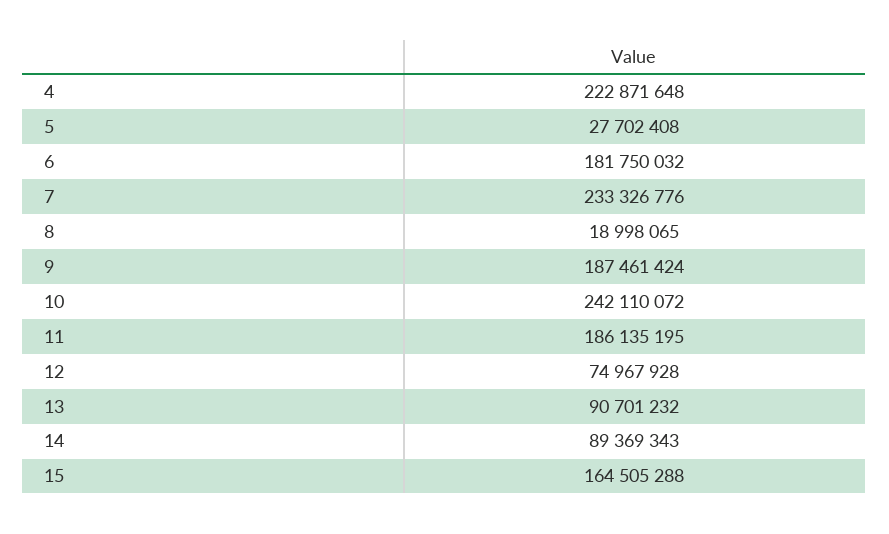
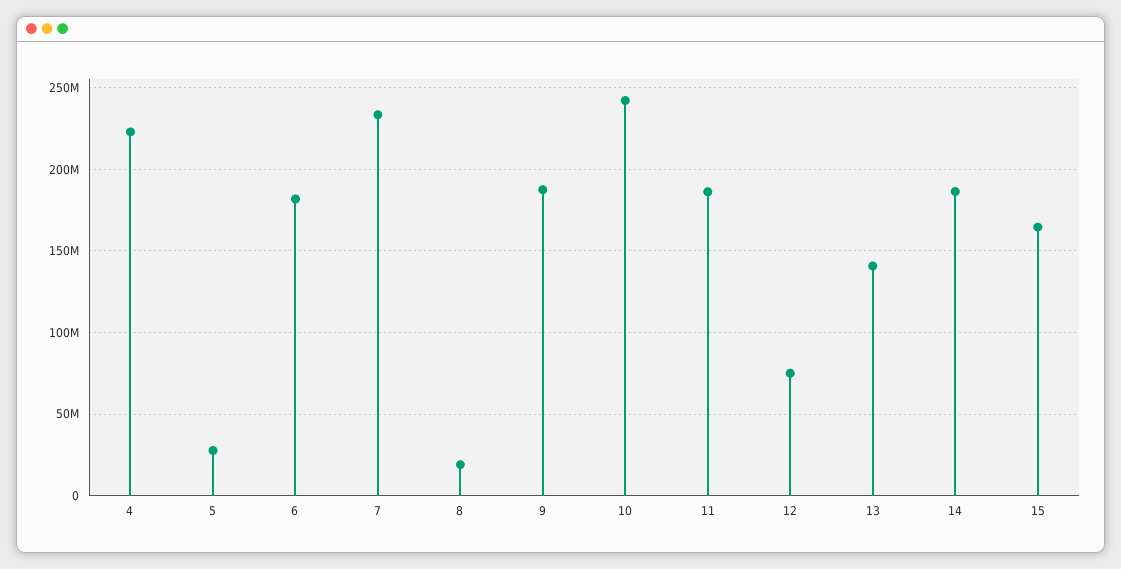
  {
    "4": 222871648,
    "5": 27702408,
    "6": 181750032,
    "7": 233326776,
    "8": 18998065,
    "9": 187461424,
    "10": 242110072,
    "11": 186135195,
    "12": 74967928,
-   "13": 90701232,
+   "13": 140000000,
-   "14": 89369343,
+   "14": 185000000,
    "15": 164505288
  }

